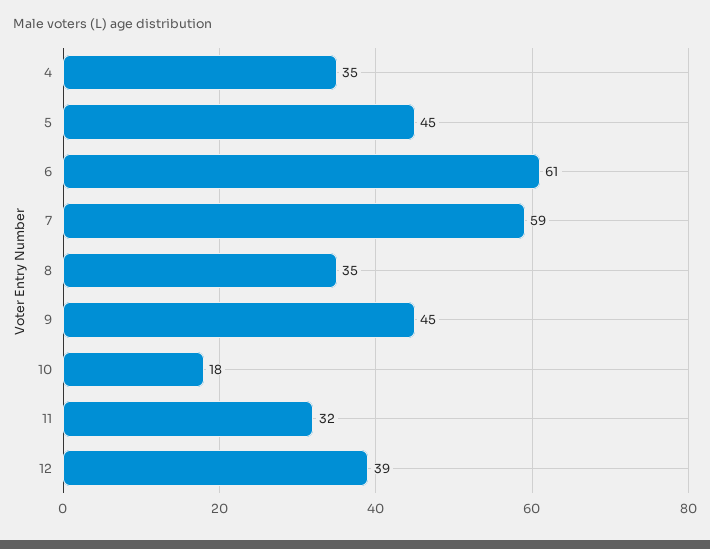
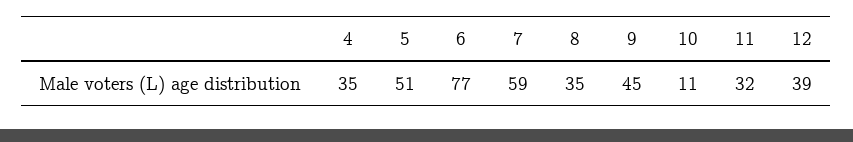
  {
    "4": 35,
-   "5": 45,
+   "5": 51,
-   "6": 61,
+   "6": 77,
    "7": 59,
    "8": 35,
    "9": 45,
-   "10": 18,
+   "10": 11,
    "11": 32,
    "12": 39
  }

